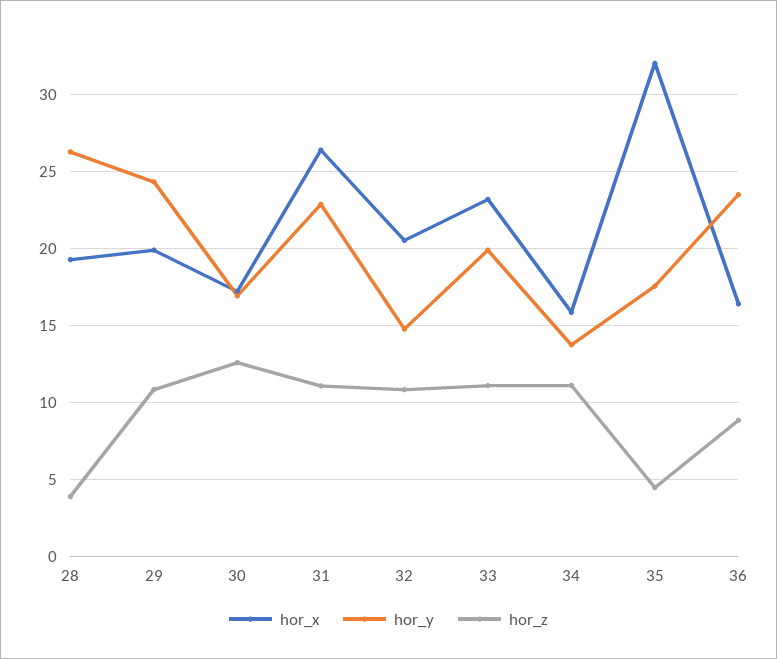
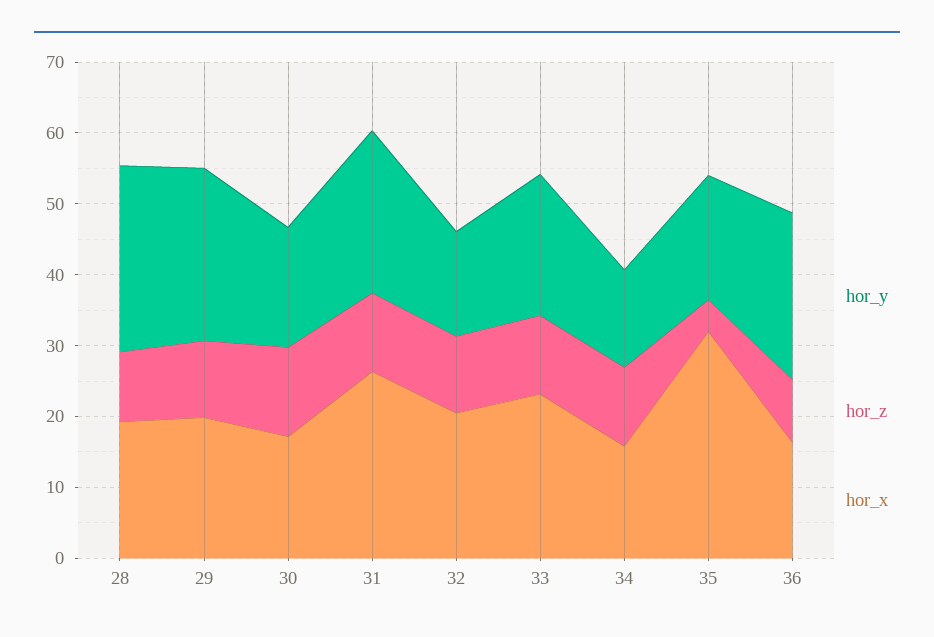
  {
    "hor_x": {
      "28": 19.5,
      "29": 20,
      "30": 17,
      "31": 26.5,
      "32": 20.5,
      "33": 23,
      "34": 16,
      "35": 32,
      "36": 16.5
    },
    "hor_y": {
      "28": 26.5,
      "29": 24.5,
      "30": 17,
      "31": 23,
      "32": 15,
      "33": 20,
      "34": 13.5,
      "35": 17.5,
      "36": 23.5
    },
    "hor_z": {
-     "28": 4,
+     "28": 10,
      "29": 11,
      "30": 12.5,
      "31": 11,
      "32": 11,
      "33": 11,
      "34": 11,
      "35": 4.5,
      "36": 9
    }
  }

